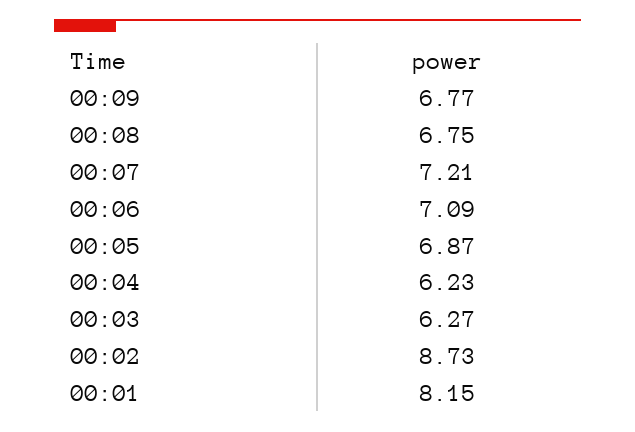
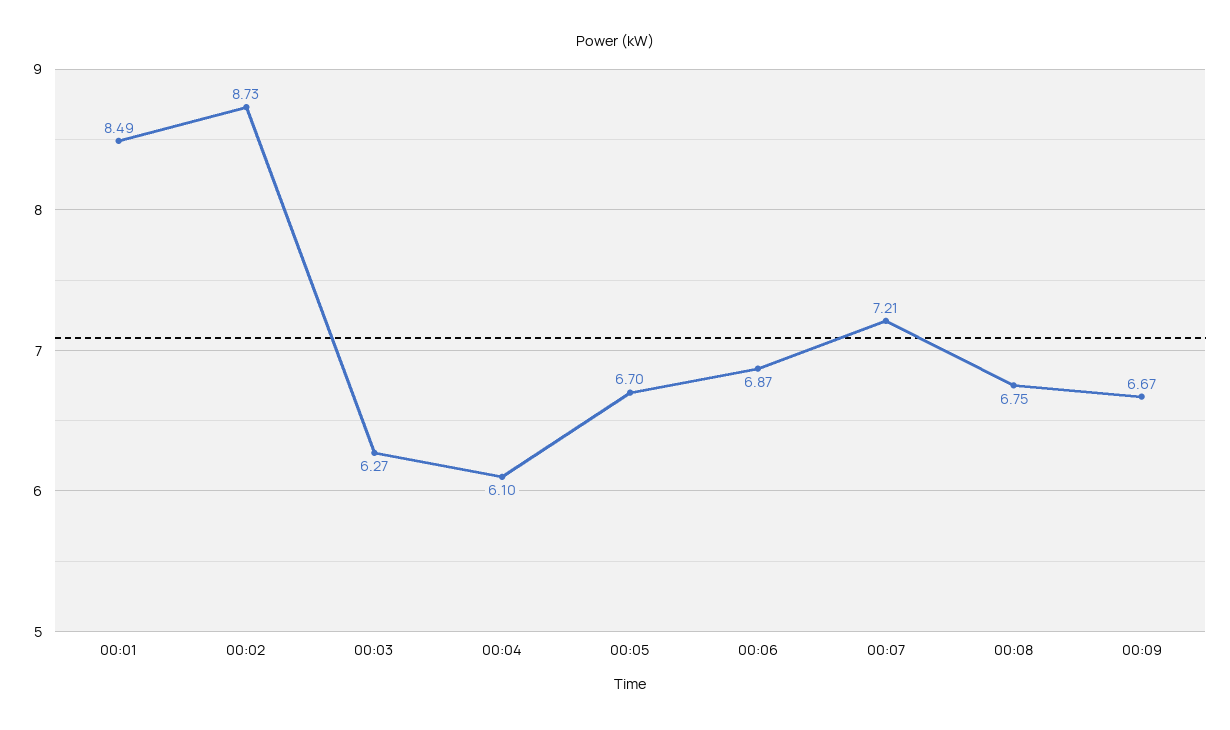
  {
-   "00:09": 6.77,
+   "00:09": 6.67,
    "00:08": 6.75,
    "00:07": 7.21,
-   "00:06": 7.09,
+   "00:06": 6.87,
-   "00:05": 6.87,
+   "00:05": 6.7,
-   "00:04": 6.23,
+   "00:04": 6.1,
    "00:03": 6.27,
    "00:02": 8.73,
-   "00:01": 8.15
+   "00:01": 8.49
  }

